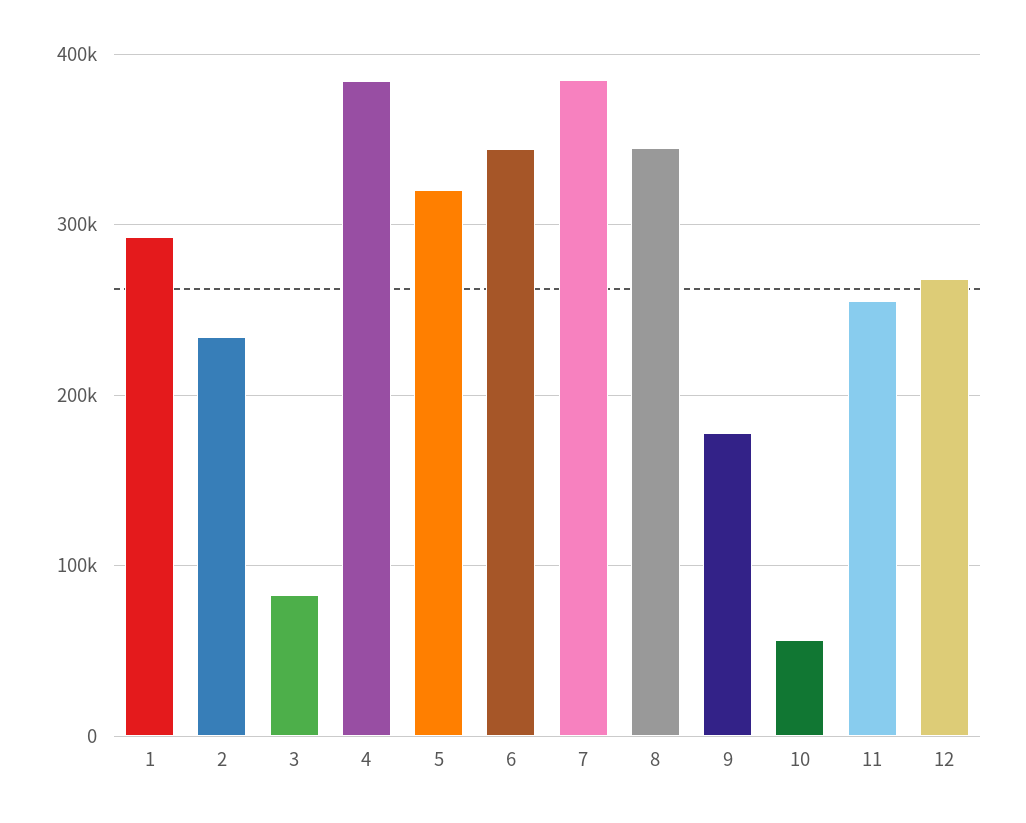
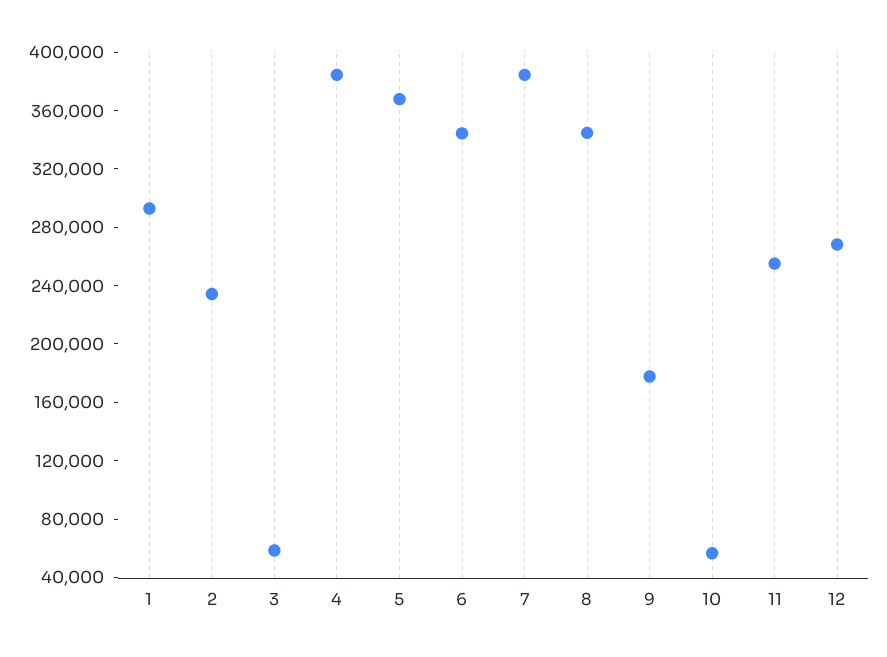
  {
    "1": 290000,
    "2": 230000,
-   "3": 80000,
+   "3": 60000,
    "4": 380000,
-   "5": 320000,
+   "5": 370000,
    "6": 340000,
    "7": 380000,
    "8": 340000,
    "9": 180000,
    "10": 60000,
    "11": 260000,
    "12": 270000
  }

